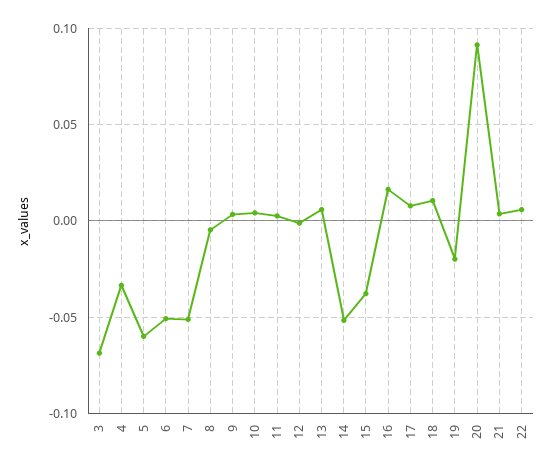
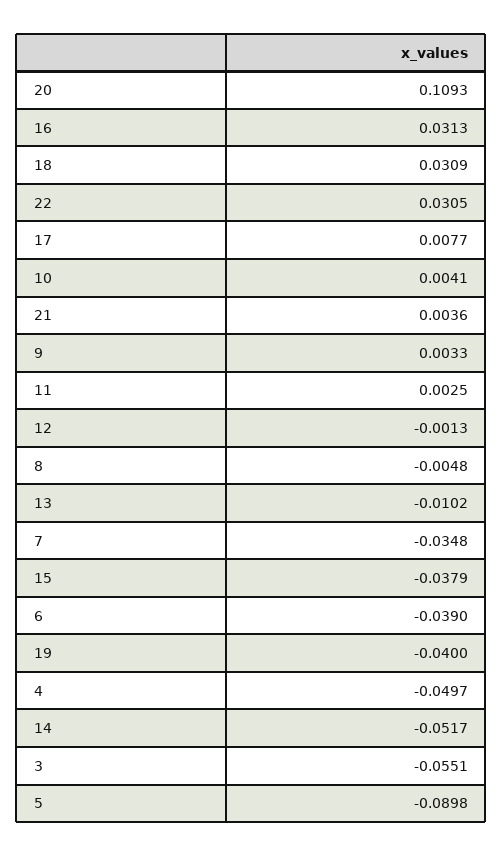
  {
-   "3": -0.07,
+   "3": -0.0551,
-   "4": -0.035,
+   "4": -0.0497,
-   "5": -0.06,
+   "5": -0.0898,
-   "6": -0.05,
+   "6": -0.039,
-   "7": -0.05,
+   "7": -0.0348,
    "8": -0.0048,
    "9": 0.0033,
    "10": 0.0041,
    "11": 0.0025,
    "12": -0.0013,
-   "13": 0.005,
+   "13": -0.0102,
    "14": -0.0517,
    "15": -0.0379,
-   "16": 0.015,
+   "16": 0.0313,
    "17": 0.0077,
-   "18": 0.01,
+   "18": 0.0309,
-   "19": -0.02,
+   "19": -0.04,
-   "20": 0.09,
+   "20": 0.1093,
    "21": 0.0036,
-   "22": 0.005
+   "22": 0.0305
  }

